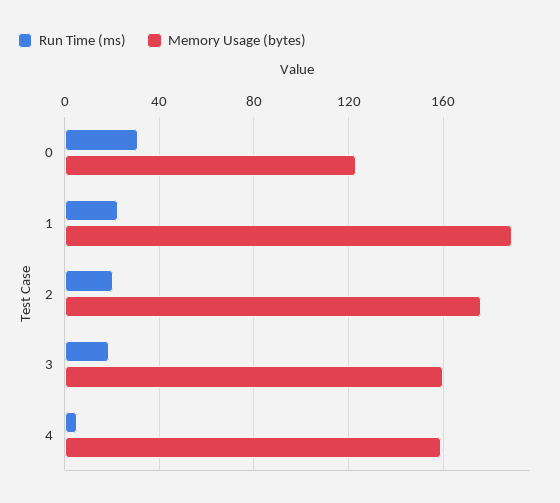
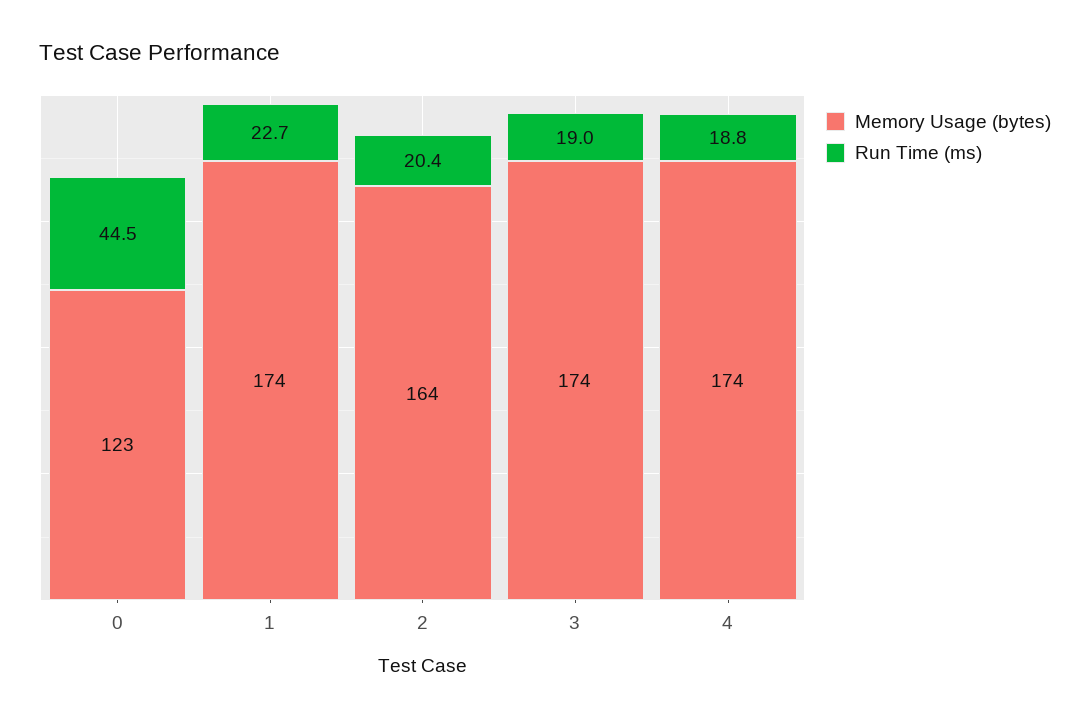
  {
    "Run Time (ms)": {
-     "0": 30,
+     "0": 44.5,
      "1": 22.7,
      "2": 20.4,
      "3": 19,
-     "4": 5
+     "4": 18.8
    },
    "Memory Usage (bytes)": {
      "0": 123,
-     "1": 190,
+     "1": 174,
-     "2": 175,
+     "2": 164,
-     "3": 160,
+     "3": 174,
-     "4": 160
+     "4": 174
    }
  }

